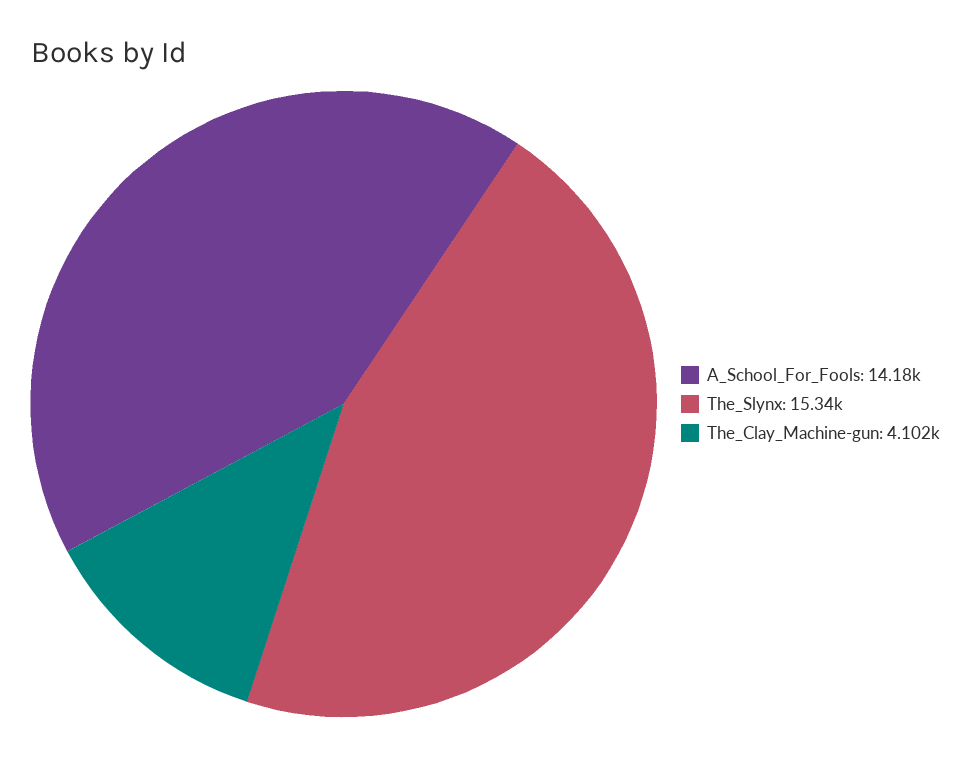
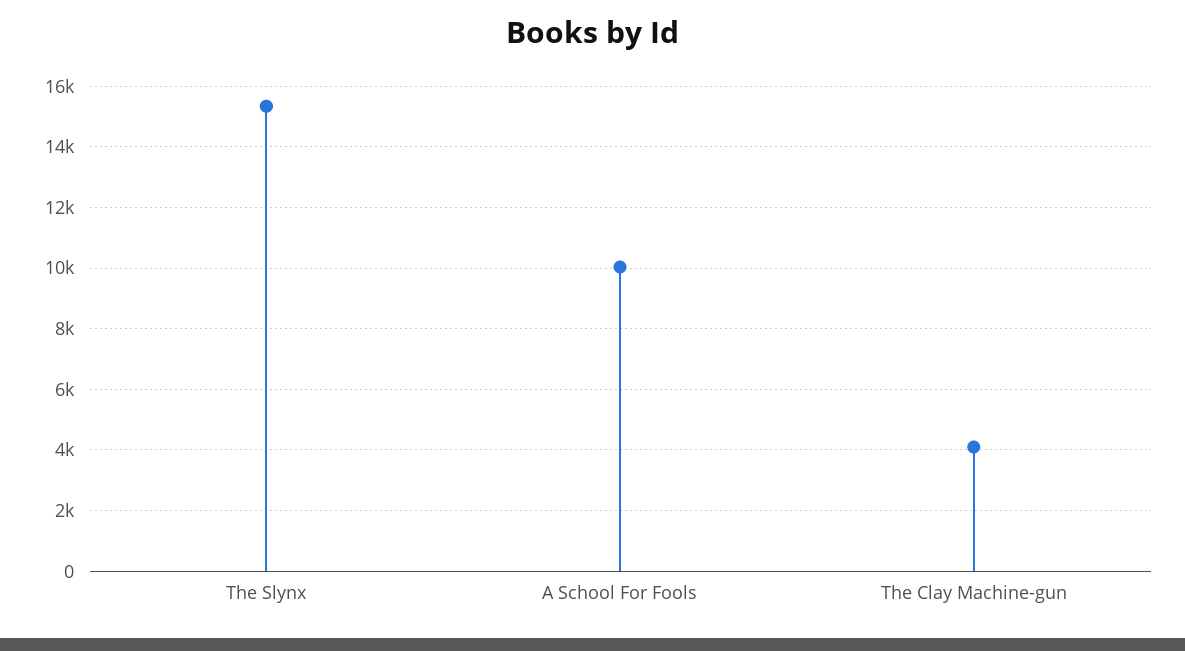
  {
-   "A_School_For_Fools": 14180,
+   "A_School_For_Fools": 10000,
    "The_Slynx": 15340,
    "The_Clay_Machine-gun": 4102
  }

